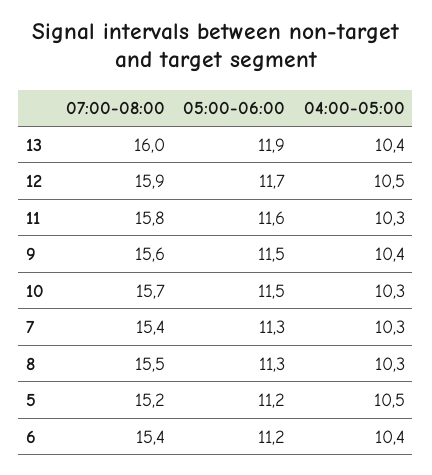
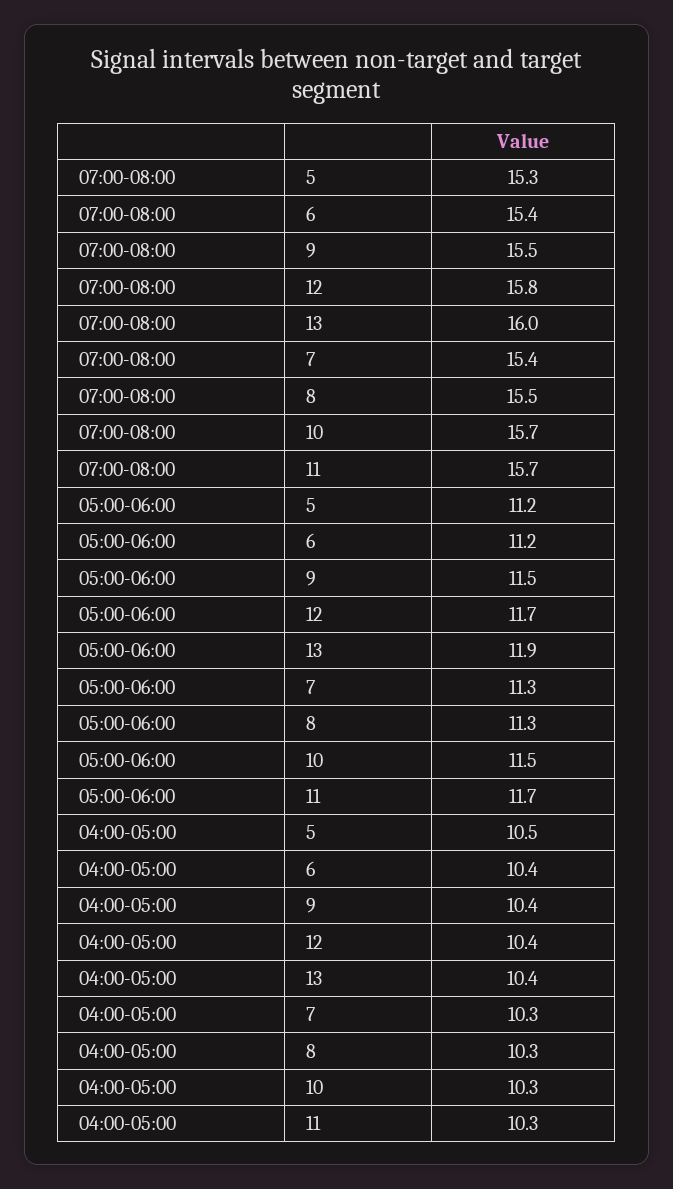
  {
    "07:00-08:00": {
      "13": 16,
-     "12": 15.9,
+     "12": 15.8,
-     "11": 15.8,
+     "11": 15.7,
-     "9": 15.6,
+     "9": 15.5,
      "10": 15.7,
      "7": 15.4,
      "8": 15.5,
-     "5": 15.2,
+     "5": 15.3,
      "6": 15.4
    },
    "05:00-06:00": {
      "13": 11.9,
      "12": 11.7,
-     "11": 11.6,
+     "11": 11.7,
      "9": 11.5,
      "10": 11.5,
      "7": 11.3,
      "8": 11.3,
      "5": 11.2,
      "6": 11.2
    },
    "04:00-05:00": {
      "13": 10.4,
-     "12": 10.5,
+     "12": 10.4,
      "11": 10.3,
      "9": 10.4,
      "10": 10.3,
      "7": 10.3,
      "8": 10.3,
      "5": 10.5,
      "6": 10.4
    }
  }

